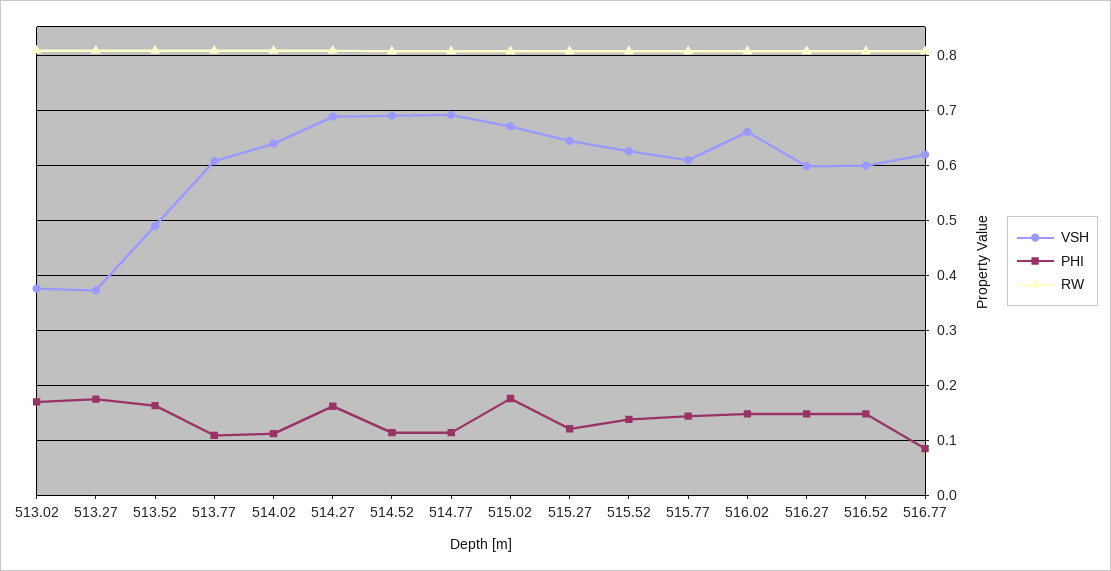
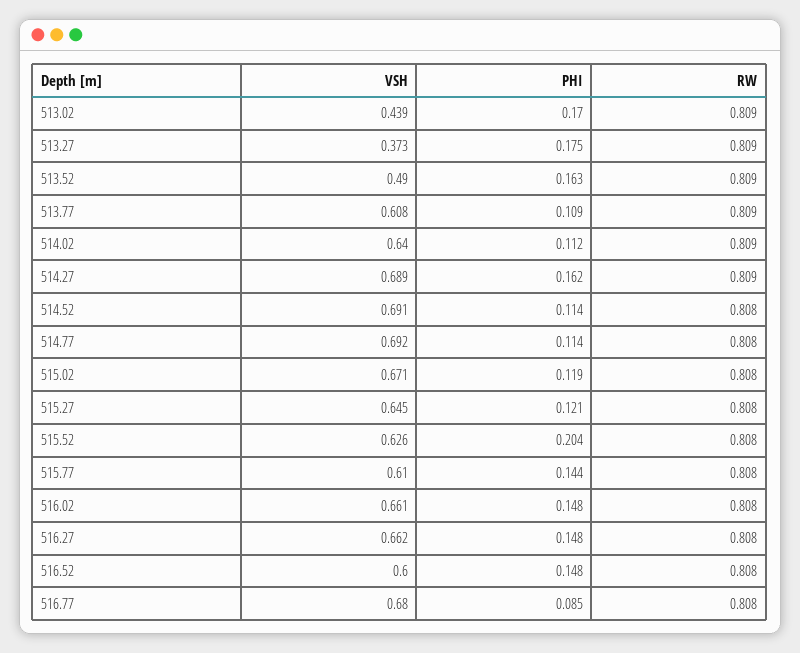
  {
    "VSH": {
-     "513.02": 0.38,
+     "513.02": 0.439,
      "513.27": 0.373,
      "513.52": 0.49,
      "513.77": 0.608,
      "514.02": 0.64,
      "514.27": 0.689,
      "514.52": 0.691,
      "514.77": 0.692,
      "515.02": 0.671,
      "515.27": 0.645,
      "515.52": 0.626,
      "515.77": 0.61,
      "516.02": 0.661,
-     "516.27": 0.6,
+     "516.27": 0.662,
      "516.52": 0.6,
-     "516.77": 0.62
+     "516.77": 0.68
    },
    "PHI": {
      "513.02": 0.17,
      "513.27": 0.175,
      "513.52": 0.163,
      "513.77": 0.109,
      "514.02": 0.112,
      "514.27": 0.162,
      "514.52": 0.114,
      "514.77": 0.114,
-     "515.02": 0.18,
+     "515.02": 0.119,
      "515.27": 0.121,
-     "515.52": 0.14,
+     "515.52": 0.204,
      "515.77": 0.144,
      "516.02": 0.148,
      "516.27": 0.148,
      "516.52": 0.148,
      "516.77": 0.085
    },
    "RW": {
      "513.02": 0.809,
      "513.27": 0.809,
      "513.52": 0.809,
      "513.77": 0.809,
      "514.02": 0.809,
      "514.27": 0.809,
      "514.52": 0.808,
      "514.77": 0.808,
      "515.02": 0.808,
      "515.27": 0.808,
      "515.52": 0.808,
      "515.77": 0.808,
      "516.02": 0.808,
      "516.27": 0.808,
      "516.52": 0.808,
      "516.77": 0.808
    }
  }

